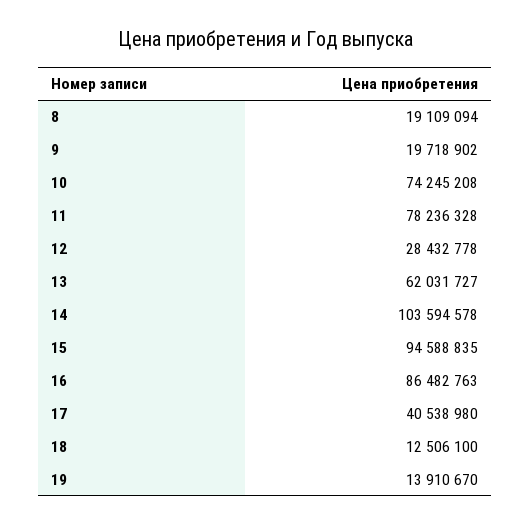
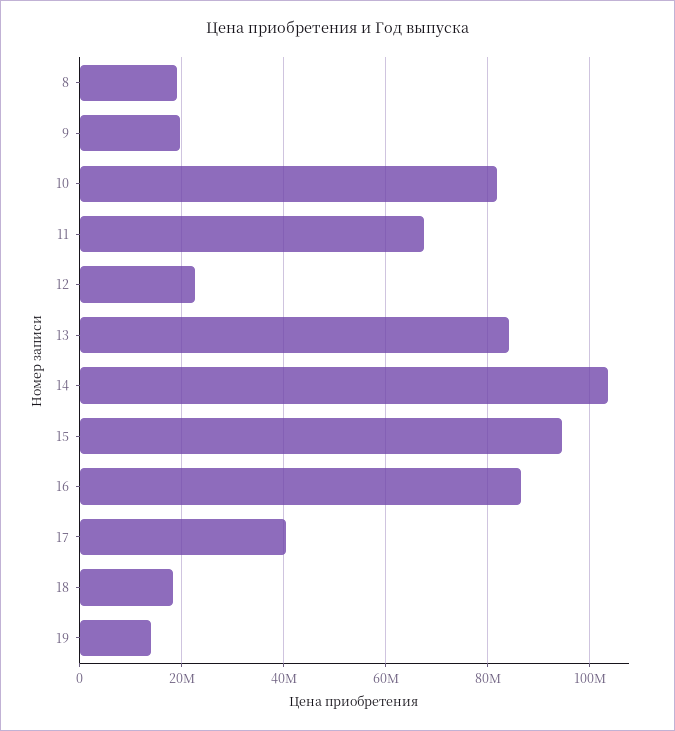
  {
    "8": 19109094,
    "9": 19718902,
-   "10": 74245208,
+   "10": 82000000,
-   "11": 78236328,
+   "11": 68000000,
-   "12": 28432778,
+   "12": 22000000,
-   "13": 62031727,
+   "13": 84000000,
    "14": 103594578,
    "15": 94588835,
    "16": 86482763,
    "17": 40538980,
-   "18": 12506100,
+   "18": 18000000,
    "19": 13910670
  }

